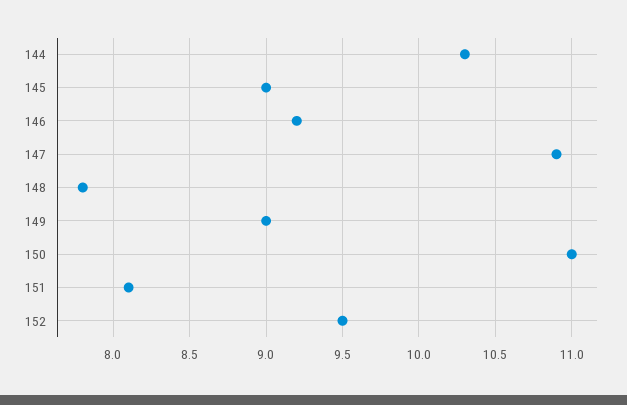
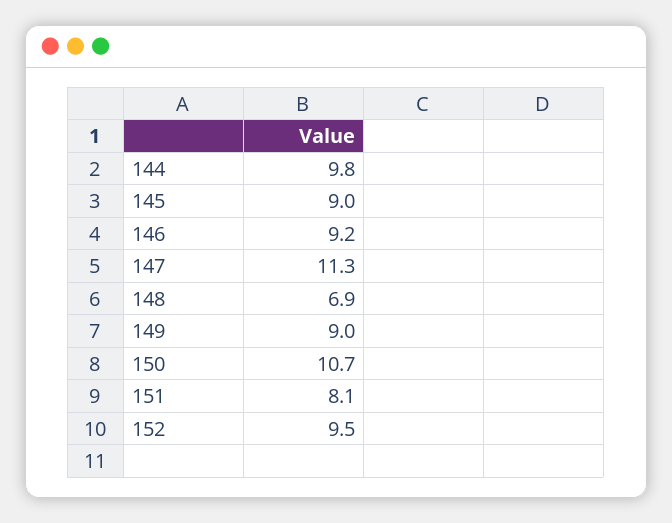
  {
-   "144": 10.3,
+   "144": 9.8,
    "145": 9,
    "146": 9.2,
-   "147": 10.9,
+   "147": 11.3,
-   "148": 7.8,
+   "148": 6.9,
    "149": 9,
-   "150": 11,
+   "150": 10.7,
    "151": 8.1,
    "152": 9.5
  }

